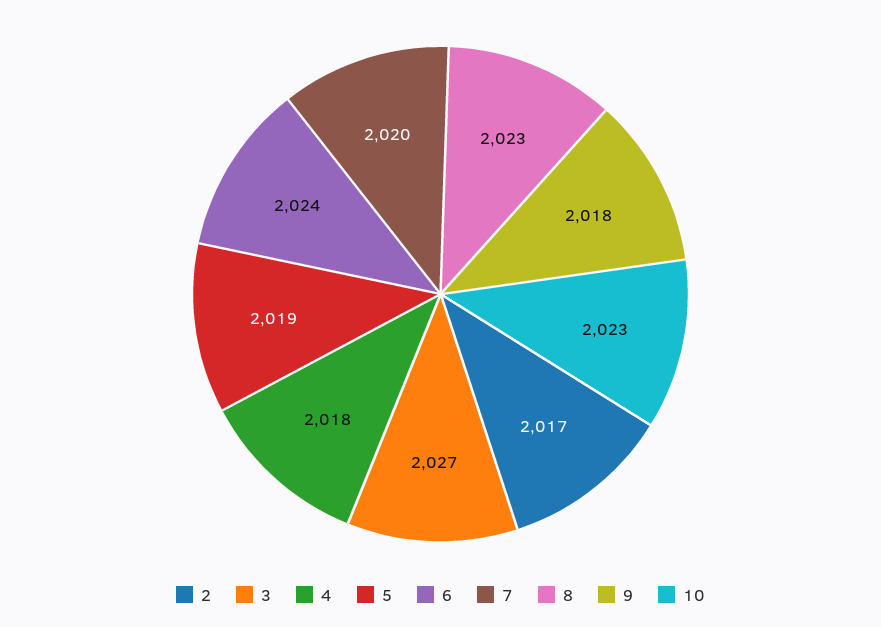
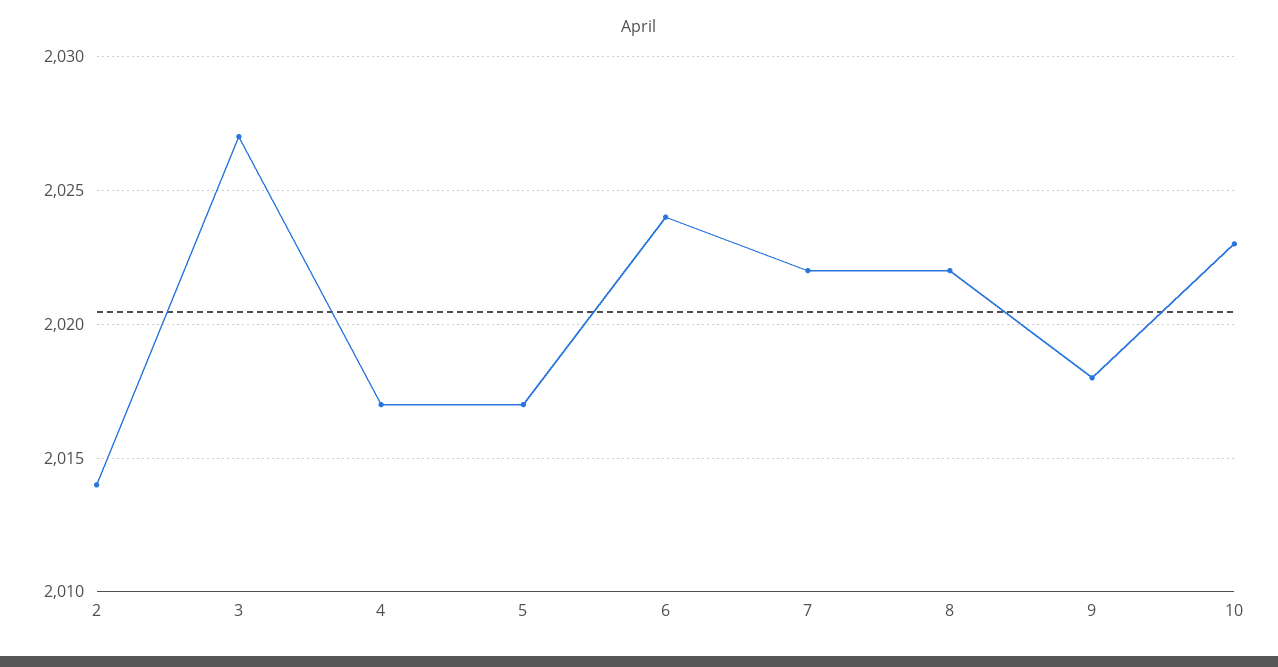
  {
-   "2": 2017,
+   "2": 2014,
    "3": 2027,
-   "4": 2018,
+   "4": 2017,
-   "5": 2019,
+   "5": 2017,
    "6": 2024,
-   "7": 2020,
+   "7": 2022,
-   "8": 2023,
+   "8": 2022,
    "9": 2018,
    "10": 2023
  }

